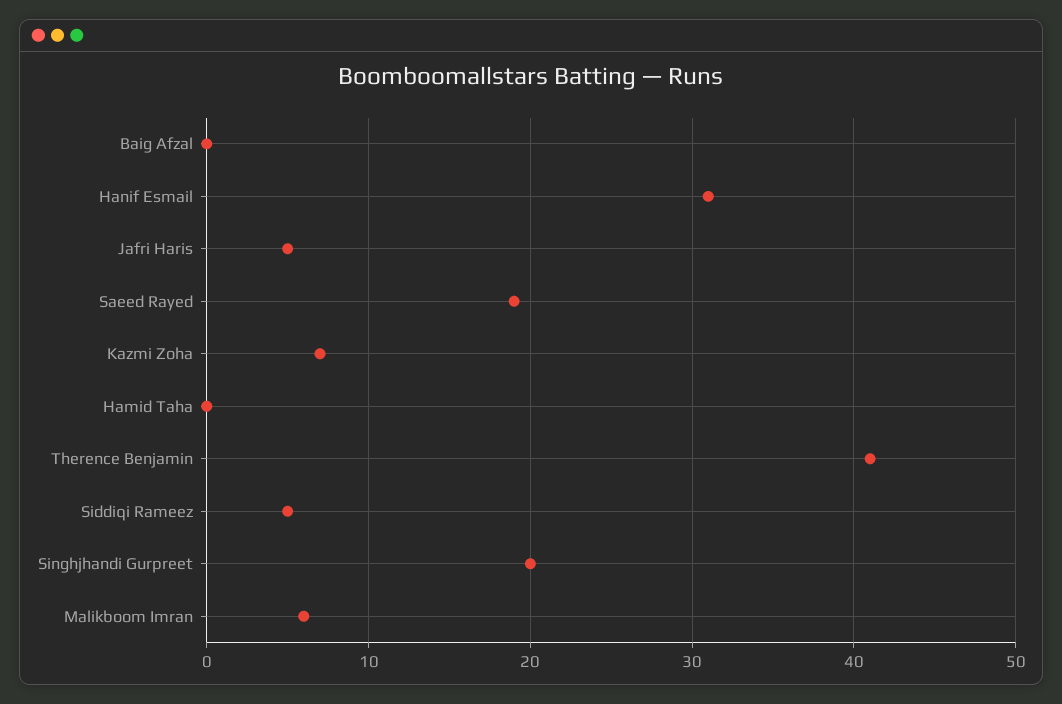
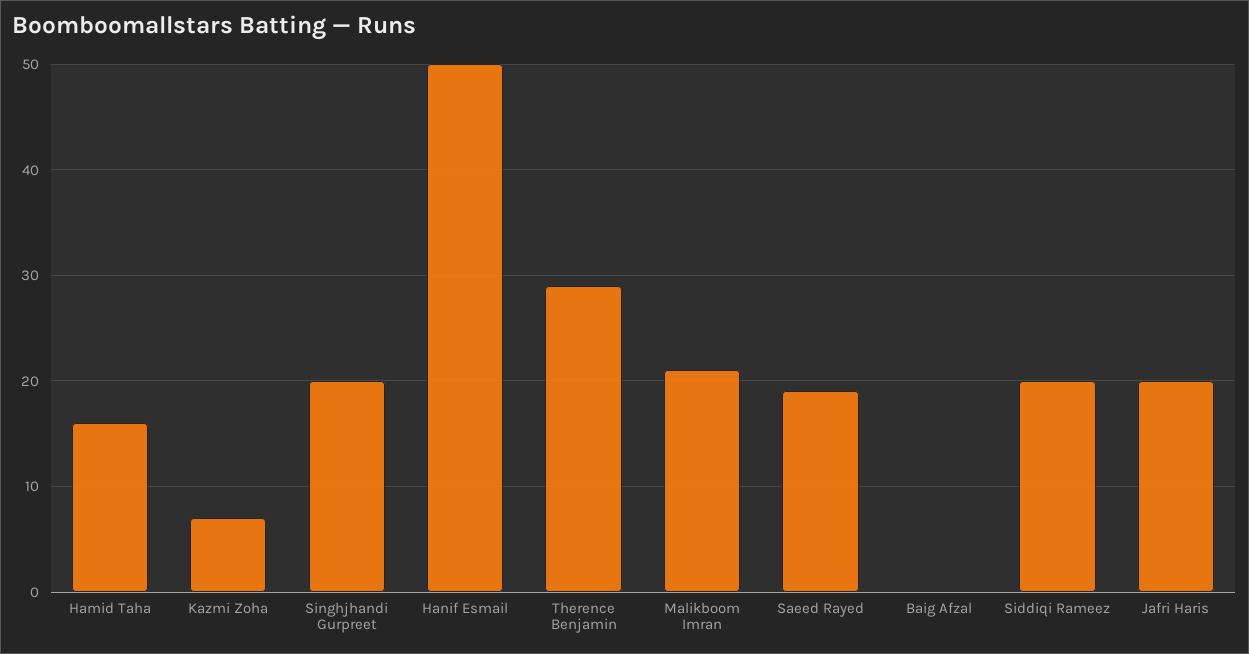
  {
    "Baig Afzal": 0,
-   "Hanif Esmail": 31,
+   "Hanif Esmail": 50,
-   "Jafri Haris": 5,
+   "Jafri Haris": 20,
    "Saeed Rayed": 19,
    "Kazmi Zoha": 7,
-   "Hamid Taha": 0,
+   "Hamid Taha": 16,
-   "Therence Benjamin": 41,
+   "Therence Benjamin": 29,
-   "Siddiqi Rameez": 5,
+   "Siddiqi Rameez": 20,
    "Singhjhandi Gurpreet": 20,
-   "Malikboom Imran": 6
+   "Malikboom Imran": 21
  }

